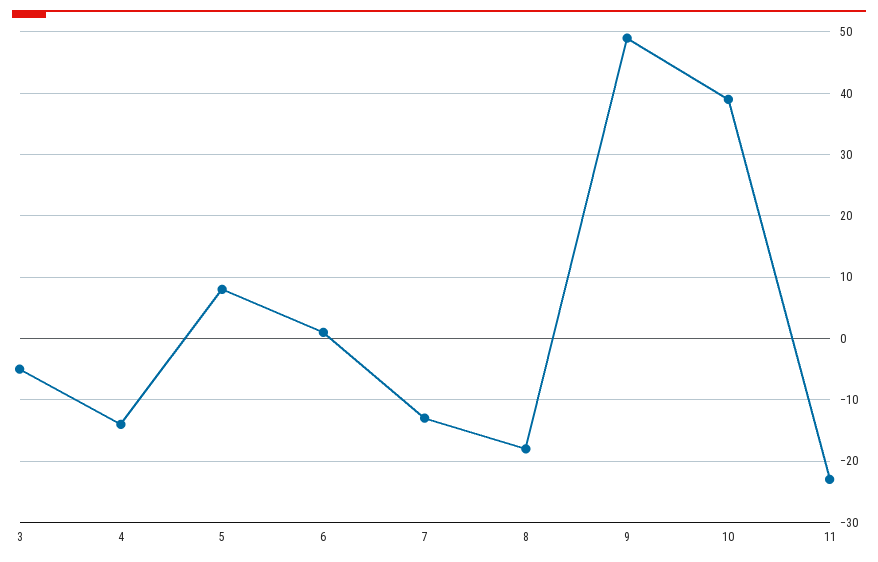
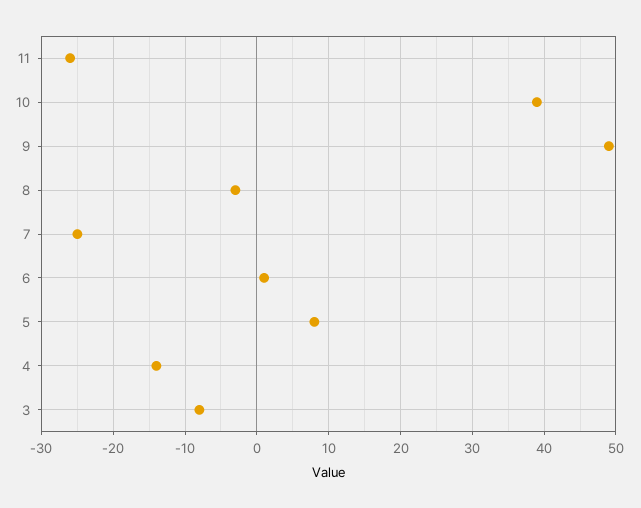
  {
-   "3": -5,
+   "3": -8,
    "4": -14,
    "5": 8,
    "6": 1,
-   "7": -13,
+   "7": -25,
-   "8": -18,
+   "8": -3,
    "9": 49,
    "10": 39,
-   "11": -23
+   "11": -26
  }

